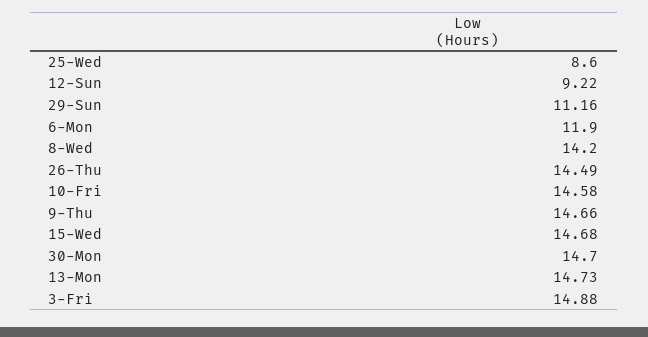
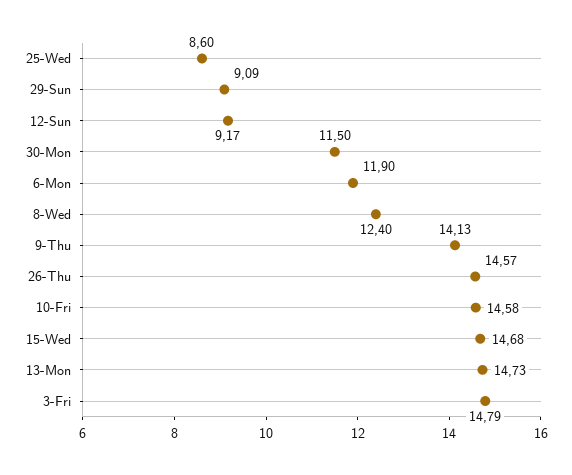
  {
    "25-Wed": 8.6,
-   "12-Sun": 9.22,
+   "12-Sun": 9.17,
-   "29-Sun": 11.16,
+   "29-Sun": 9.09,
    "6-Mon": 11.9,
-   "8-Wed": 14.2,
+   "8-Wed": 12.4,
-   "26-Thu": 14.49,
+   "26-Thu": 14.57,
    "10-Fri": 14.58,
-   "9-Thu": 14.66,
+   "9-Thu": 14.13,
    "15-Wed": 14.68,
-   "30-Mon": 14.7,
+   "30-Mon": 11.5,
    "13-Mon": 14.73,
-   "3-Fri": 14.88
+   "3-Fri": 14.79
  }

